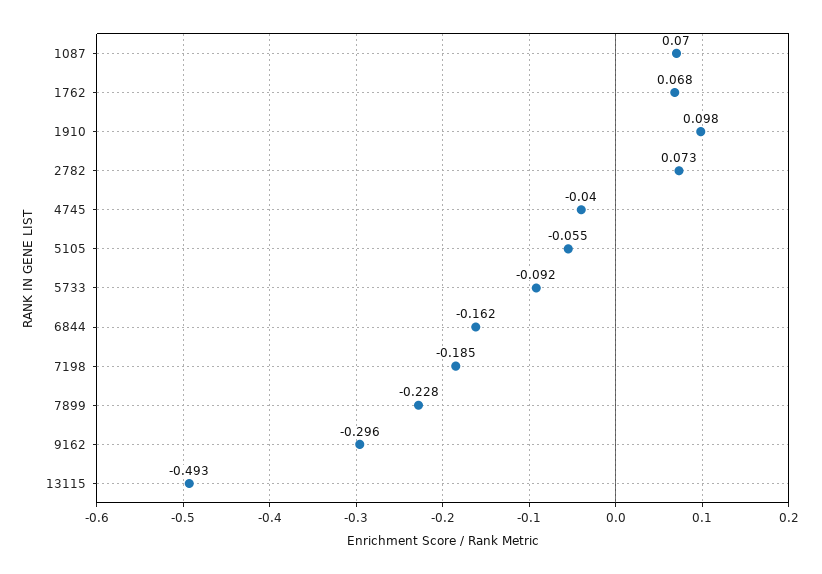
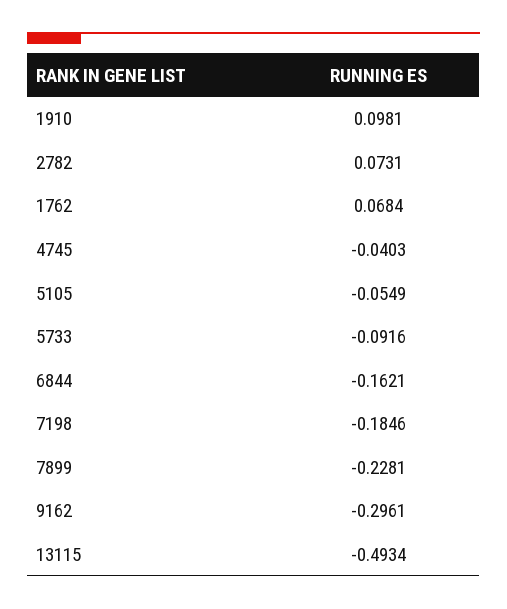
  {
-   "1087": 0.07,
    "1762": 0.0684,
    "1910": 0.0981,
    "2782": 0.0731,
    "4745": -0.0403,
    "5105": -0.0549,
    "5733": -0.0916,
    "6844": -0.1621,
    "7198": -0.1846,
    "7899": -0.2281,
    "9162": -0.2961,
    "13115": -0.4934
  }

